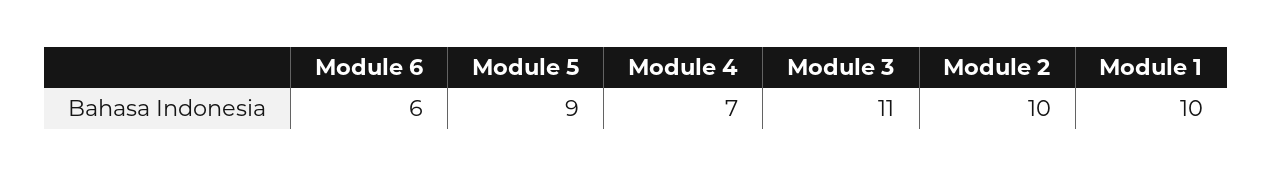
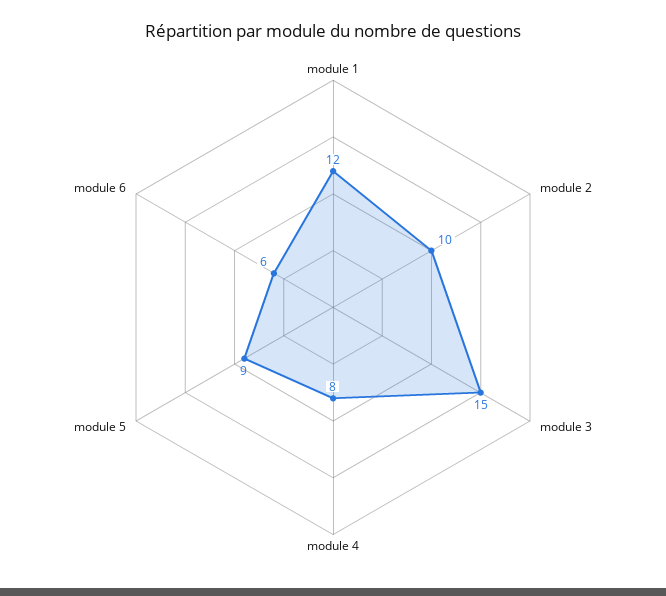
  {
    "Module 6": 6,
    "Module 5": 9,
-   "Module 4": 7,
+   "Module 4": 8,
-   "Module 3": 11,
+   "Module 3": 15,
    "Module 2": 10,
-   "Module 1": 10
+   "Module 1": 12
  }

